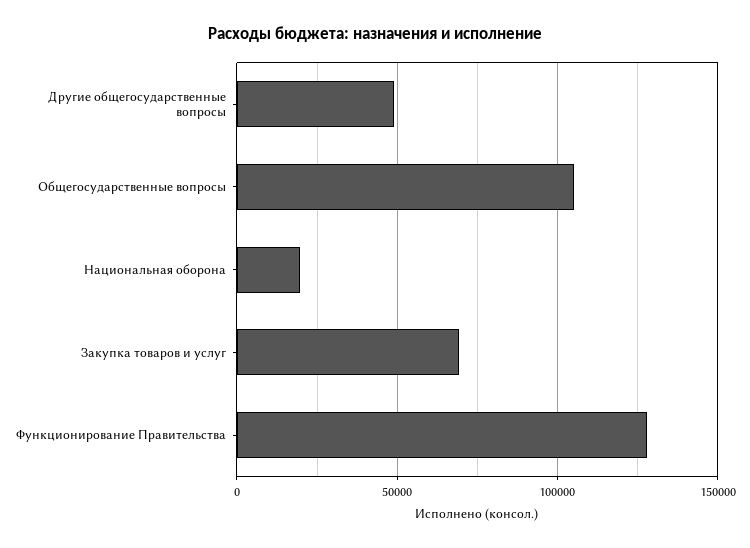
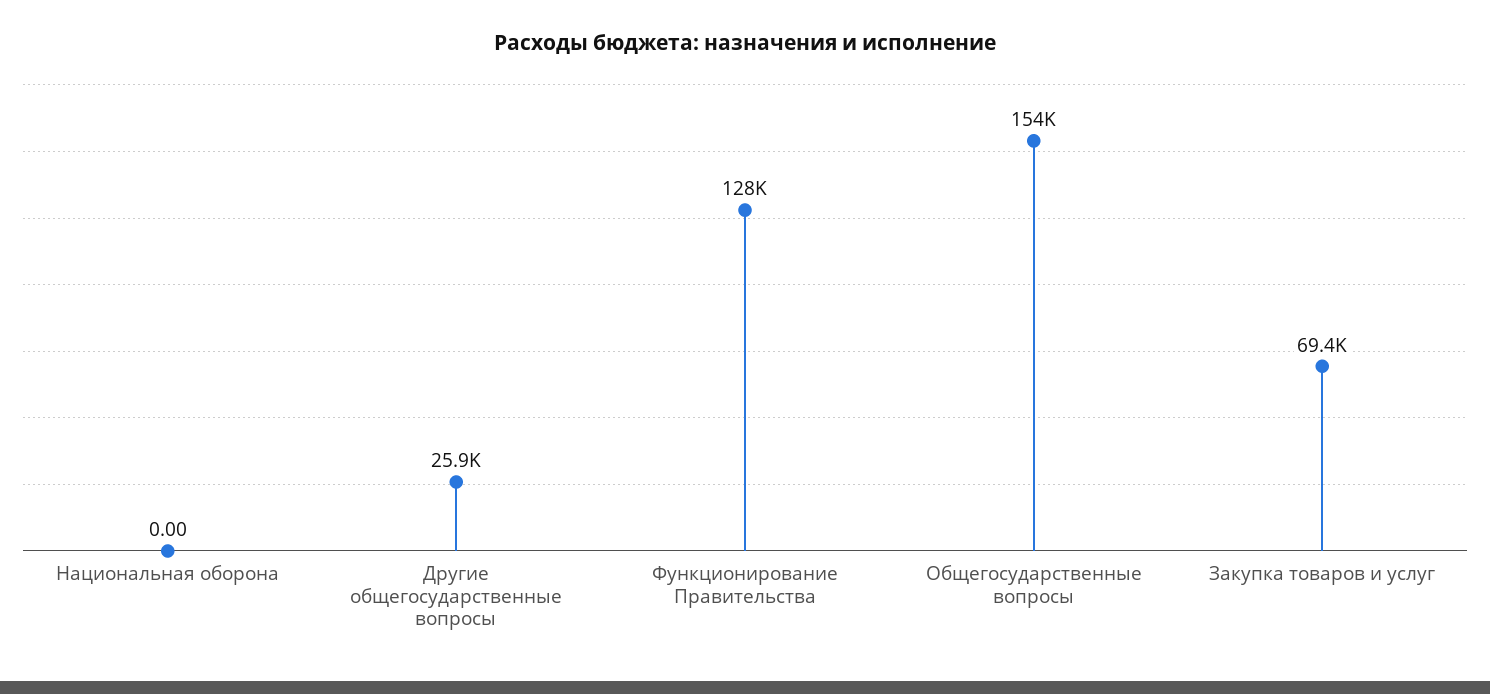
  {
-   "Другие общегосударственные вопросы": 50000,
+   "Другие общегосударственные вопросы": 25900,
-   "Общегосударственные вопросы": 105000,
+   "Общегосударственные вопросы": 154000,
-   "Национальная оборона": 20000,
+   "Национальная оборона": 0,
    "Закупка товаров и услуг": 69400,
    "Функционирование Правительства": 128000
  }

